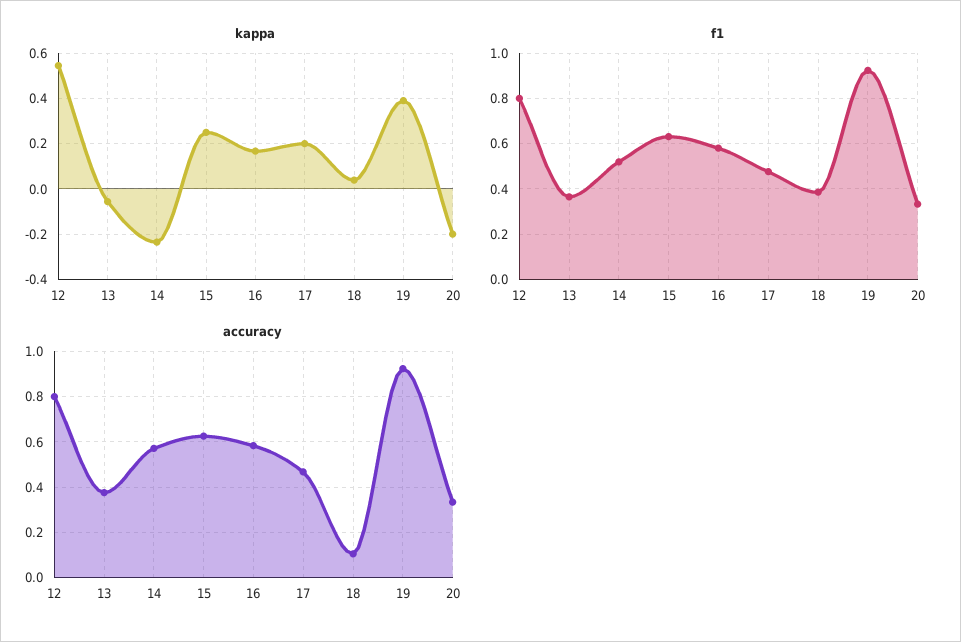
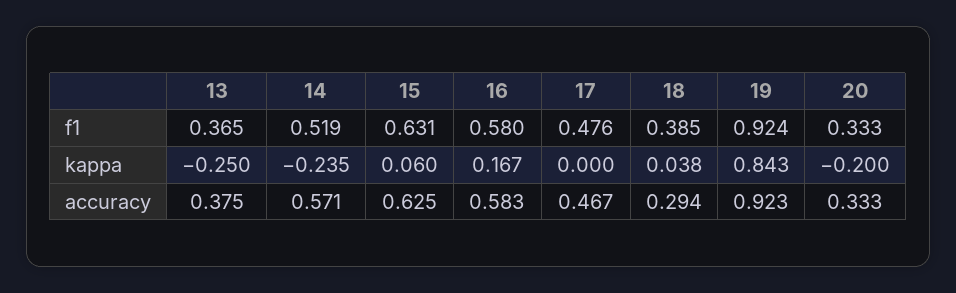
  {
    "kappa": {
-     "12": 0.55,
-     "13": -0.05,
+     "13": -0.25,
      "14": -0.235,
-     "15": 0.25,
+     "15": 0.06,
      "16": 0.167,
-     "17": 0.2,
+     "17": 0,
      "18": 0.038,
-     "19": 0.4,
+     "19": 0.843,
      "20": -0.2
    },
    "f1": {
-     "12": 0.8,
      "13": 0.365,
      "14": 0.519,
      "15": 0.631,
      "16": 0.58,
      "17": 0.476,
      "18": 0.385,
      "19": 0.924,
      "20": 0.333
    },
    "accuracy": {
-     "12": 0.8,
      "13": 0.375,
      "14": 0.571,
      "15": 0.625,
      "16": 0.583,
      "17": 0.467,
-     "18": 0.1,
+     "18": 0.294,
      "19": 0.923,
      "20": 0.333
    }
  }

